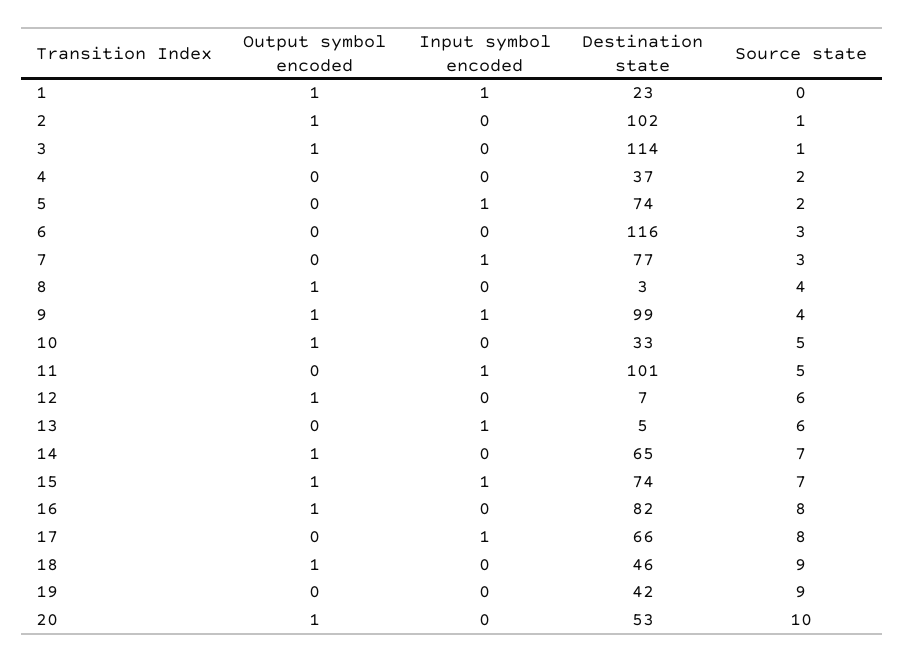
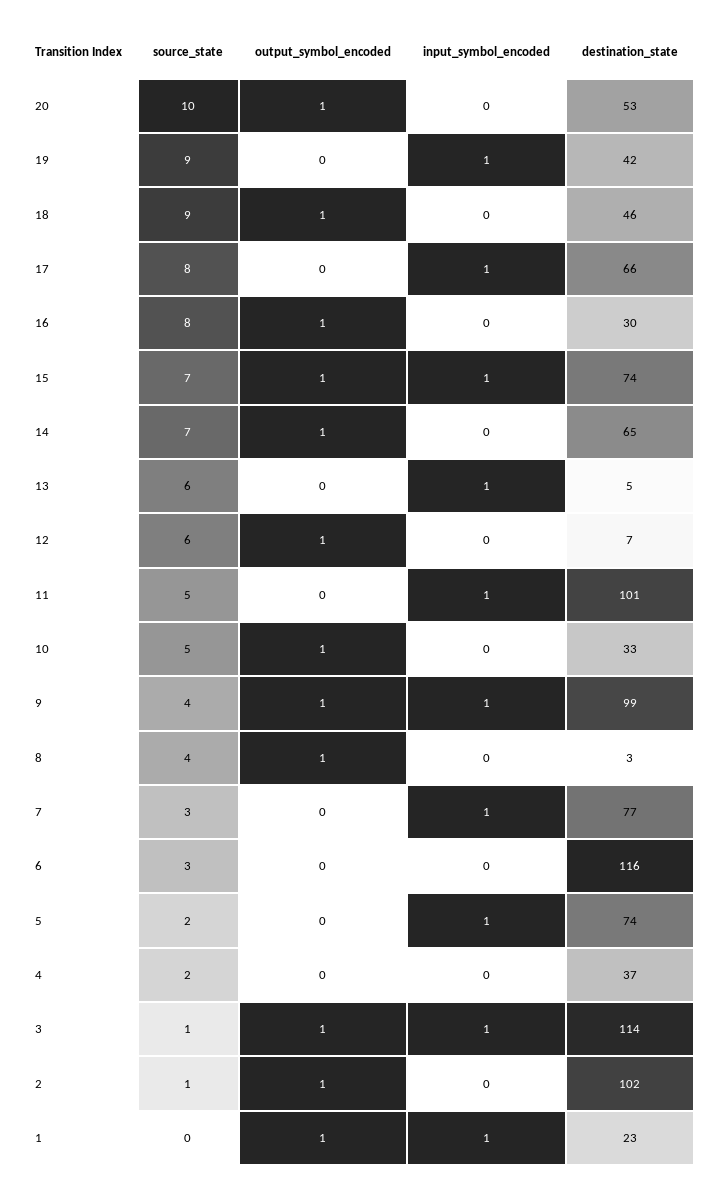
  {
    "Output symbol encoded": {
      "1": 1,
      "2": 1,
      "3": 1,
      "4": 0,
      "5": 0,
      "6": 0,
      "7": 0,
      "8": 1,
      "9": 1,
      "10": 1,
      "11": 0,
      "12": 1,
      "13": 0,
      "14": 1,
      "15": 1,
      "16": 1,
      "17": 0,
      "18": 1,
      "19": 0,
      "20": 1
    },
    "Input symbol encoded": {
      "1": 1,
      "2": 0,
-     "3": 0,
+     "3": 1,
      "4": 0,
      "5": 1,
      "6": 0,
      "7": 1,
      "8": 0,
      "9": 1,
      "10": 0,
      "11": 1,
      "12": 0,
      "13": 1,
      "14": 0,
      "15": 1,
      "16": 0,
      "17": 1,
      "18": 0,
-     "19": 0,
+     "19": 1,
      "20": 0
    },
    "Destination state": {
      "1": 23,
      "2": 102,
      "3": 114,
      "4": 37,
      "5": 74,
      "6": 116,
      "7": 77,
      "8": 3,
      "9": 99,
      "10": 33,
      "11": 101,
      "12": 7,
      "13": 5,
      "14": 65,
      "15": 74,
-     "16": 82,
+     "16": 30,
      "17": 66,
      "18": 46,
      "19": 42,
      "20": 53
    },
    "Source state": {
      "1": 0,
      "2": 1,
      "3": 1,
      "4": 2,
      "5": 2,
      "6": 3,
      "7": 3,
      "8": 4,
      "9": 4,
      "10": 5,
      "11": 5,
      "12": 6,
      "13": 6,
      "14": 7,
      "15": 7,
      "16": 8,
      "17": 8,
      "18": 9,
      "19": 9,
      "20": 10
    }
  }

